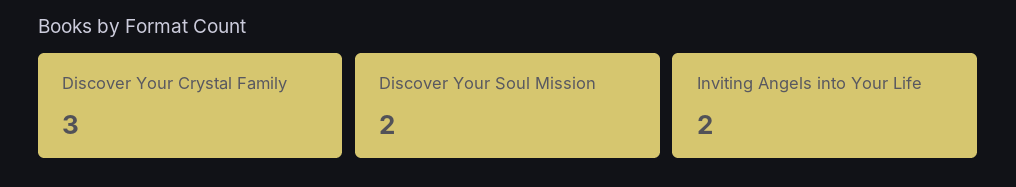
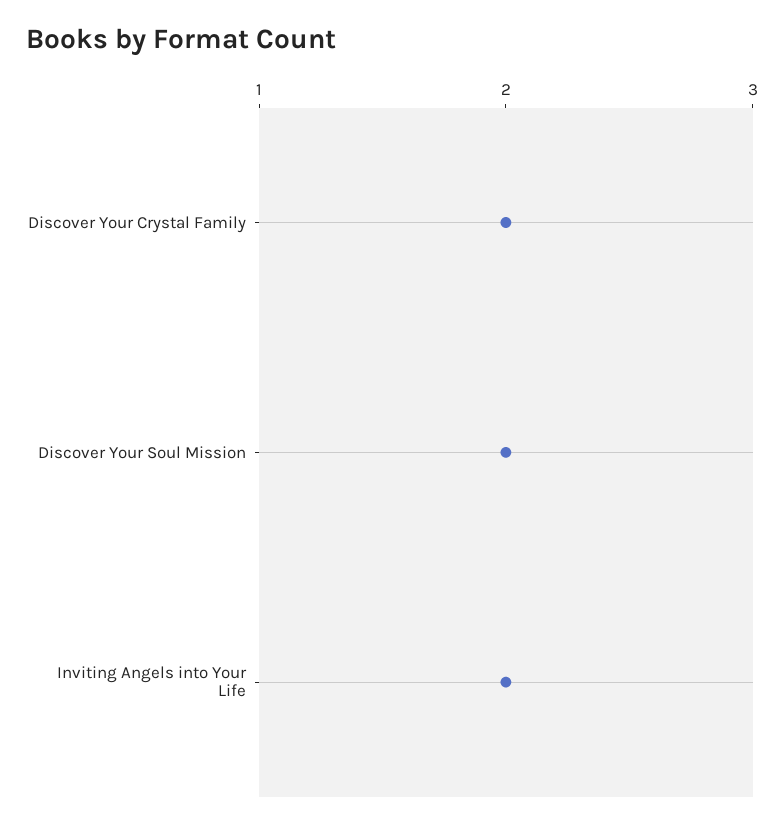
  {
-   "Discover Your Crystal Family": 3,
+   "Discover Your Crystal Family": 2,
    "Discover Your Soul Mission": 2,
    "Inviting Angels into Your Life": 2
  }

